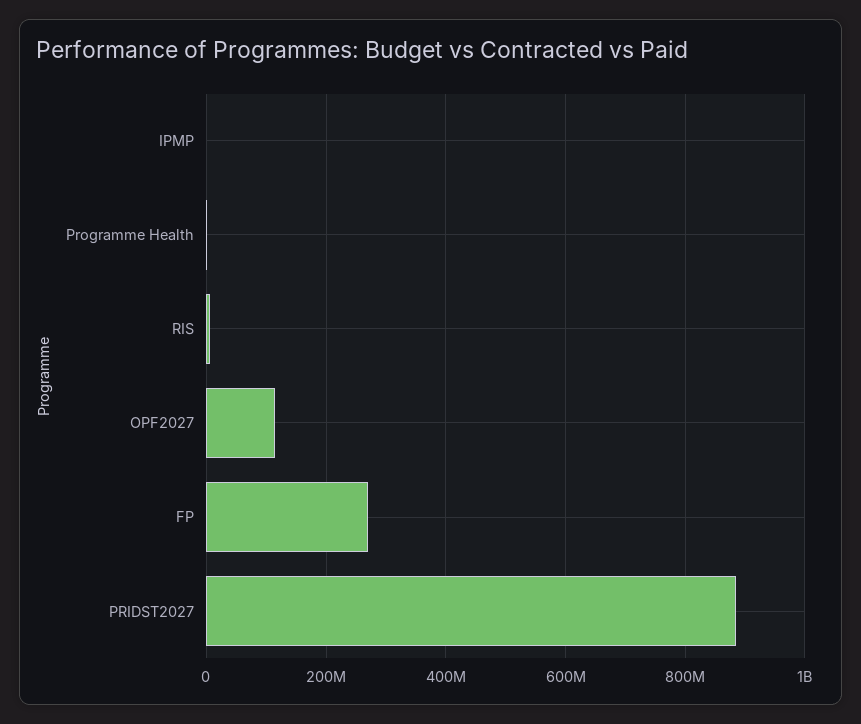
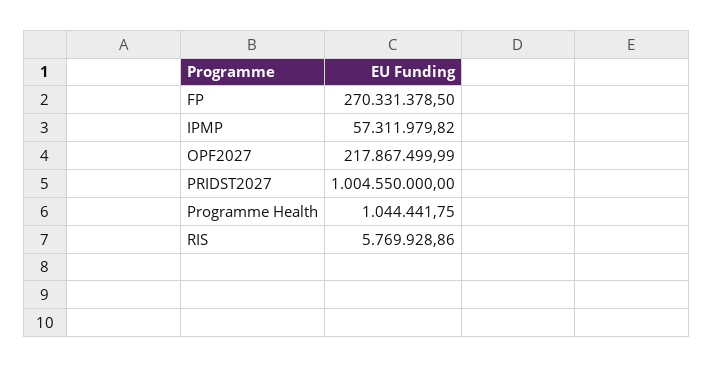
  {
-   "IPMP": 0,
+   "IPMP": 57311979.82,
    "Programme Health": 1044441.75,
    "RIS": 5769928.86,
-   "OPF2027": 120000000,
+   "OPF2027": 217867499.99,
    "FP": 270331378.5,
-   "PRIDST2027": 880000000
+   "PRIDST2027": 1004550000
  }

